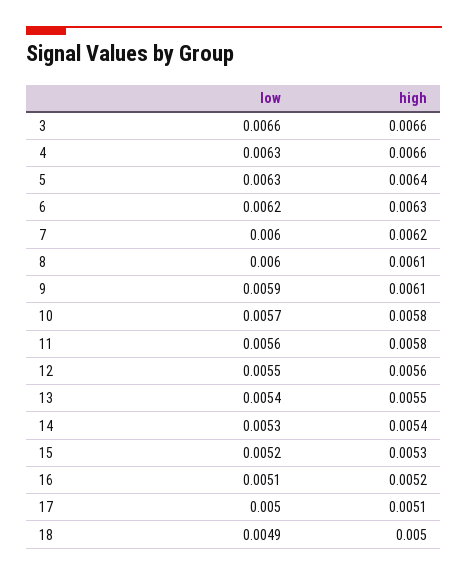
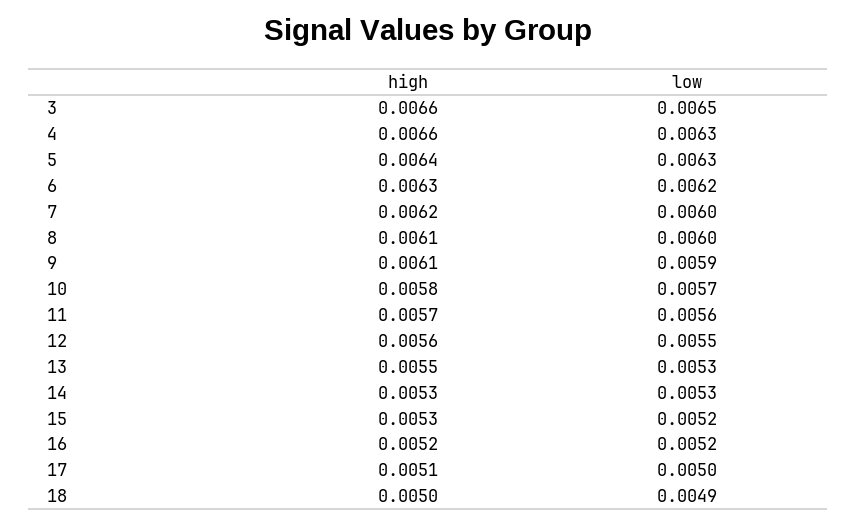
  {
    "low": {
-     "3": 0.0066,
+     "3": 0.0065,
      "4": 0.0063,
      "5": 0.0063,
      "6": 0.0062,
      "7": 0.006,
      "8": 0.006,
      "9": 0.0059,
      "10": 0.0057,
      "11": 0.0056,
      "12": 0.0055,
-     "13": 0.0054,
+     "13": 0.0053,
      "14": 0.0053,
      "15": 0.0052,
-     "16": 0.0051,
+     "16": 0.0052,
      "17": 0.005,
      "18": 0.0049
    },
    "high": {
      "3": 0.0066,
      "4": 0.0066,
      "5": 0.0064,
      "6": 0.0063,
      "7": 0.0062,
      "8": 0.0061,
      "9": 0.0061,
      "10": 0.0058,
-     "11": 0.0058,
+     "11": 0.0057,
      "12": 0.0056,
      "13": 0.0055,
-     "14": 0.0054,
+     "14": 0.0053,
      "15": 0.0053,
      "16": 0.0052,
      "17": 0.0051,
      "18": 0.005
    }
  }

